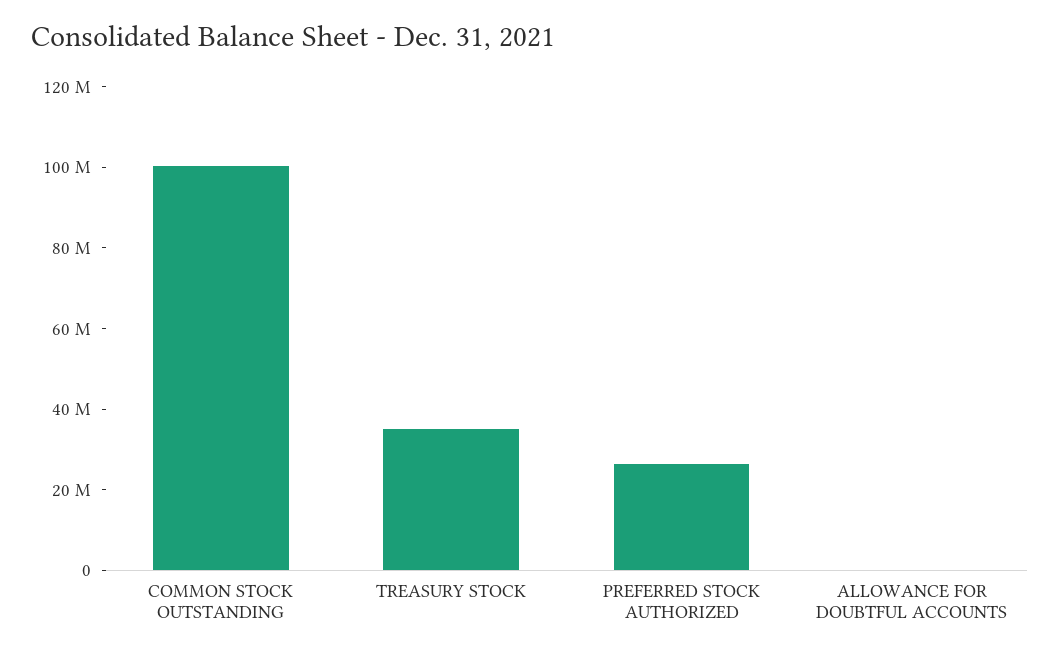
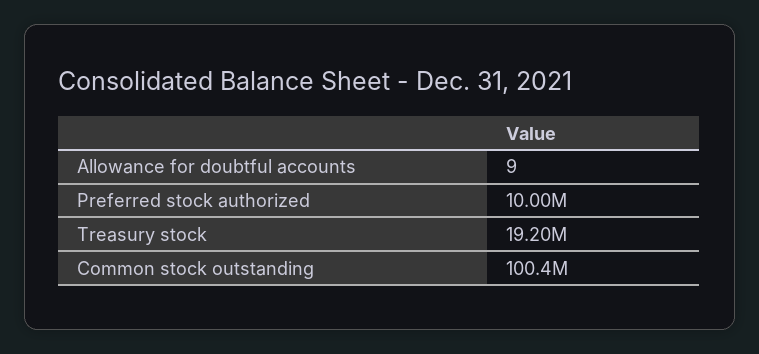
  {
    "COMMON STOCK OUTSTANDING": 100400000,
-   "TREASURY STOCK": 35000000,
+   "TREASURY STOCK": 19200000,
-   "PREFERRED STOCK AUTHORIZED": 25000000,
+   "PREFERRED STOCK AUTHORIZED": 10000000,
    "ALLOWANCE FOR DOUBTFUL ACCOUNTS": 9
  }

